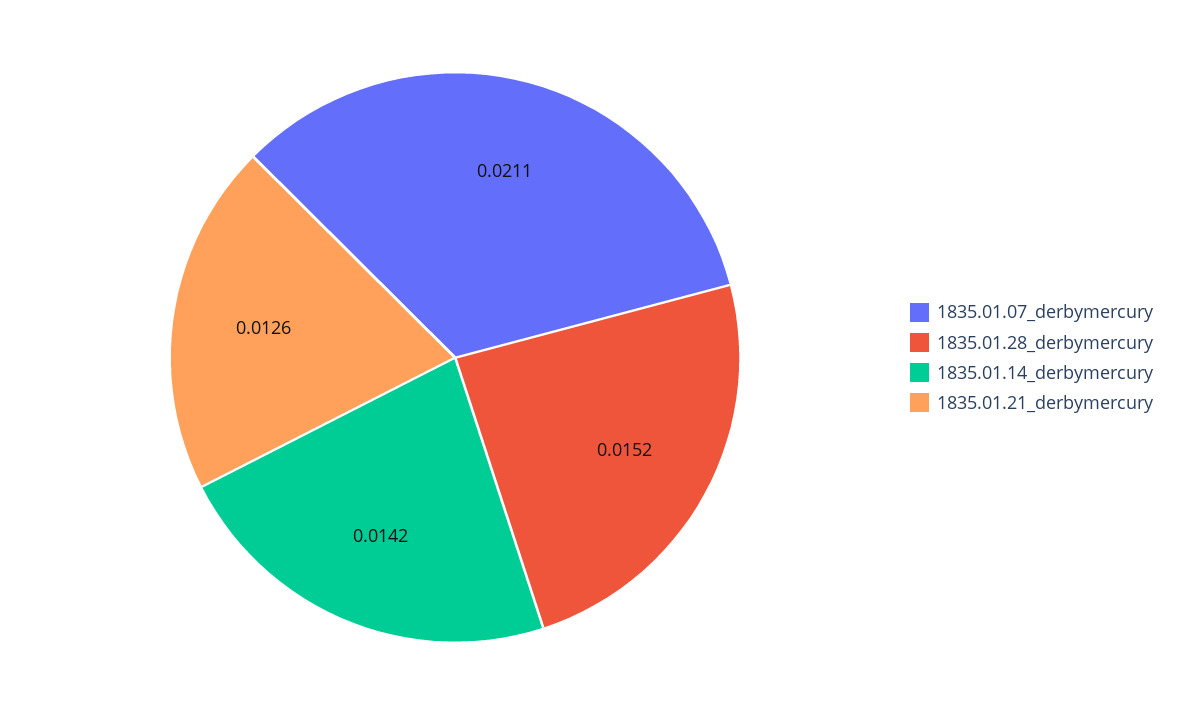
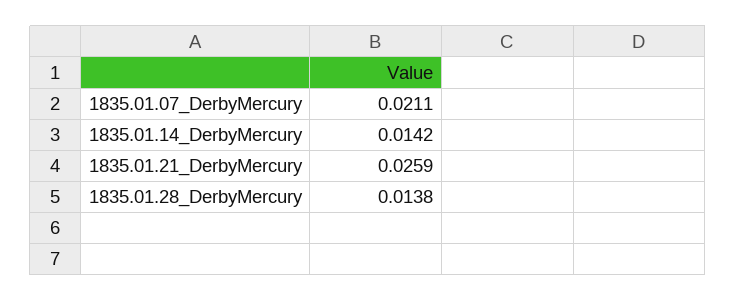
  {
    "1835.01.07_derbymercury": 0.0211,
-   "1835.01.28_derbymercury": 0.0152,
+   "1835.01.28_derbymercury": 0.0138,
    "1835.01.14_derbymercury": 0.0142,
-   "1835.01.21_derbymercury": 0.0126
+   "1835.01.21_derbymercury": 0.0259
  }

